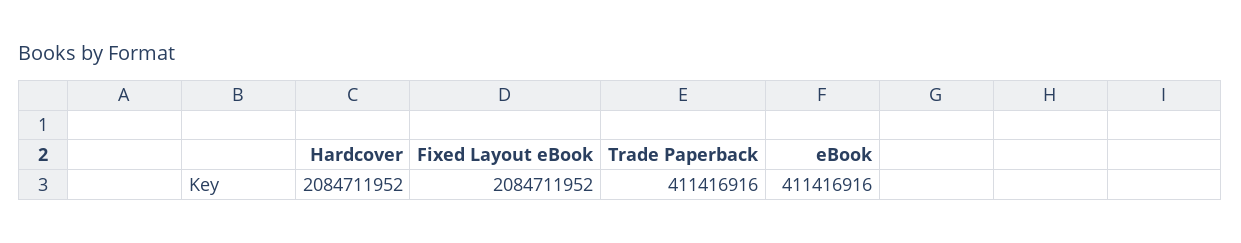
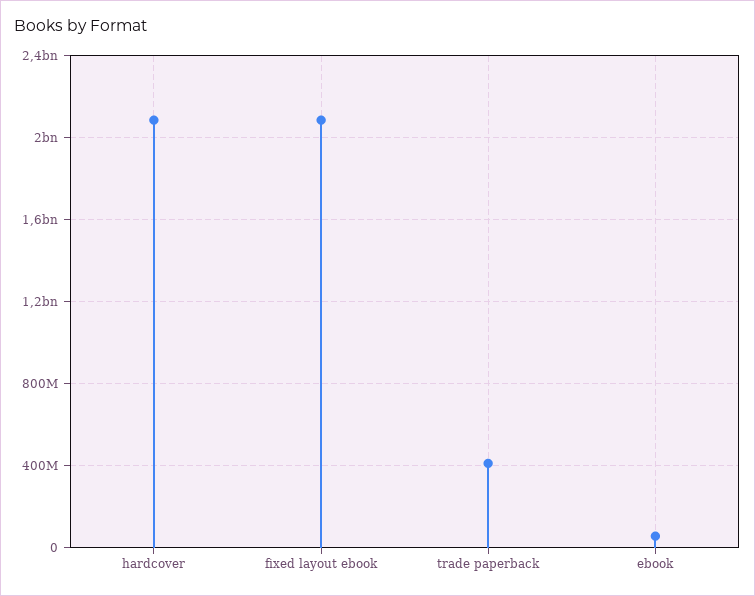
  {
    "Hardcover": 2084711952,
    "Fixed Layout eBook": 2084711952,
    "Trade Paperback": 411416916,
-   "eBook": 411416916
+   "eBook": 50000000
  }

